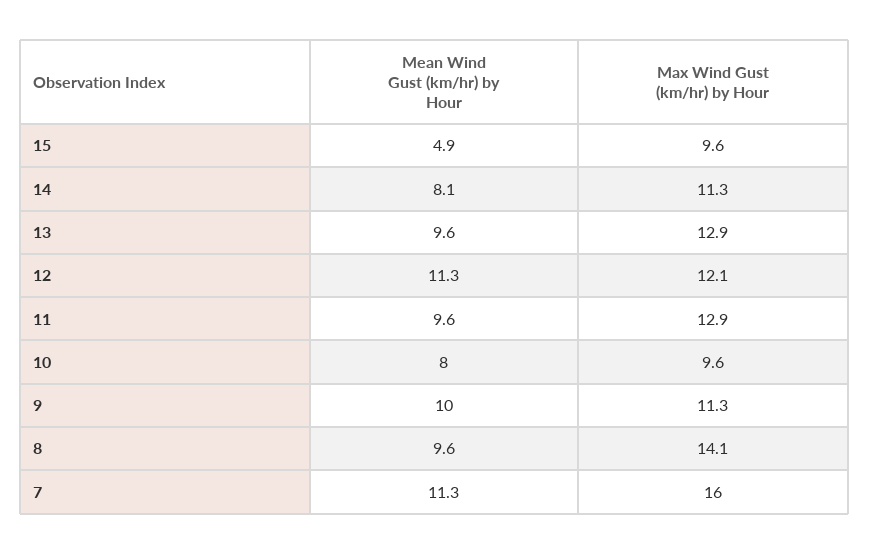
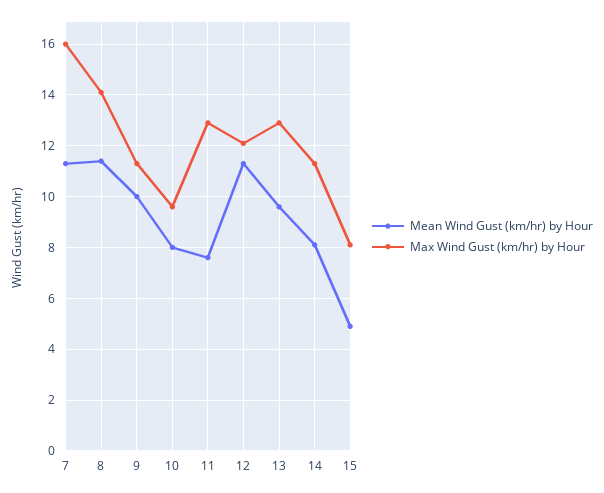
  {
    "Mean Wind Gust (km/hr) by Hour": {
      "15": 4.9,
      "14": 8.1,
      "13": 9.6,
      "12": 11.3,
-     "11": 9.6,
+     "11": 7.5,
      "10": 8,
      "9": 10,
-     "8": 9.6,
+     "8": 11.5,
      "7": 11.3
    },
    "Max Wind Gust (km/hr) by Hour": {
-     "15": 9.6,
+     "15": 8,
      "14": 11.3,
      "13": 12.9,
      "12": 12.1,
      "11": 12.9,
      "10": 9.6,
      "9": 11.3,
      "8": 14.1,
      "7": 16
    }
  }

